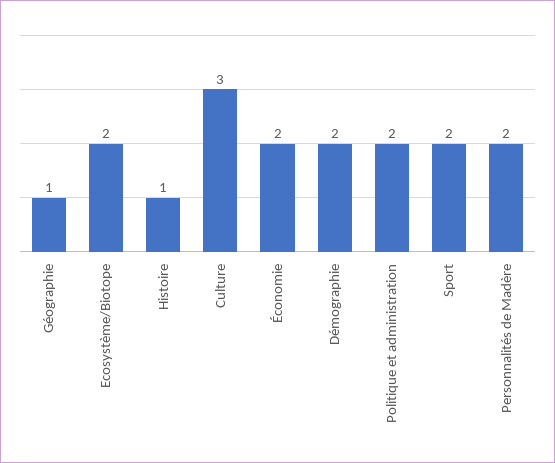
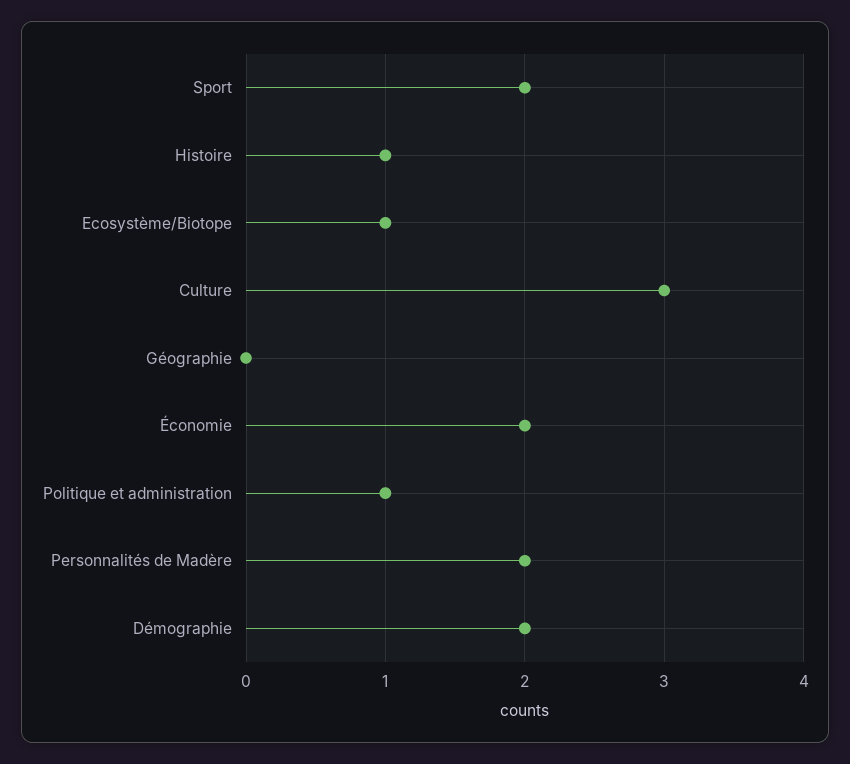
  {
-   "Géographie": 1,
+   "Géographie": 0,
-   "Ecosystème/Biotope": 2,
+   "Ecosystème/Biotope": 1,
    "Histoire": 1,
    "Culture": 3,
    "Économie": 2,
    "Démographie": 2,
-   "Politique et administration": 2,
+   "Politique et administration": 1,
    "Sport": 2,
    "Personnalités de Madère": 2
  }

